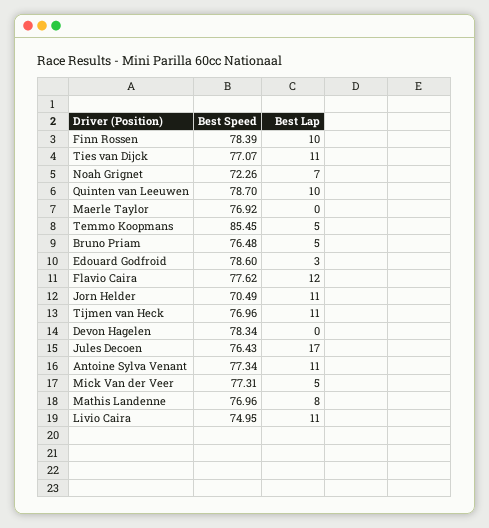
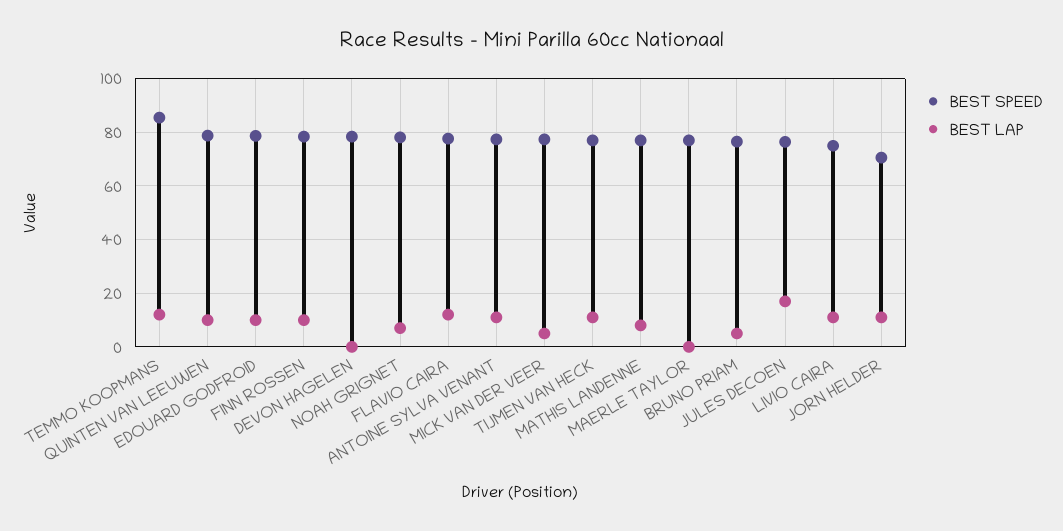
  {
    "Best Speed": {
      "Finn Rossen": 78.39,
-     "Ties van Dijck": 77.07,
-     "Noah Grignet": 72.26,
+     "Noah Grignet": 77.5,
      "Quinten van Leeuwen": 78.7,
      "Maerle Taylor": 76.92,
      "Temmo Koopmans": 85.45,
      "Bruno Priam": 76.48,
      "Edouard Godfroid": 78.6,
      "Flavio Caira": 77.62,
      "Jorn Helder": 70.49,
      "Tijmen van Heck": 76.96,
      "Devon Hagelen": 78.34,
      "Jules Decoen": 76.43,
      "Antoine Sylva Venant": 77.34,
      "Mick Van der Veer": 77.31,
      "Mathis Landenne": 76.96,
      "Livio Caira": 74.95
    },
    "Best Lap": {
      "Finn Rossen": 10,
-     "Ties van Dijck": 11,
      "Noah Grignet": 7,
      "Quinten van Leeuwen": 10,
      "Maerle Taylor": 0,
-     "Temmo Koopmans": 5,
+     "Temmo Koopmans": 12.5,
      "Bruno Priam": 5,
-     "Edouard Godfroid": 3,
+     "Edouard Godfroid": 10,
      "Flavio Caira": 12,
      "Jorn Helder": 11,
      "Tijmen van Heck": 11,
      "Devon Hagelen": 0,
      "Jules Decoen": 17,
      "Antoine Sylva Venant": 11,
      "Mick Van der Veer": 5,
      "Mathis Landenne": 8,
      "Livio Caira": 11
    }
  }

